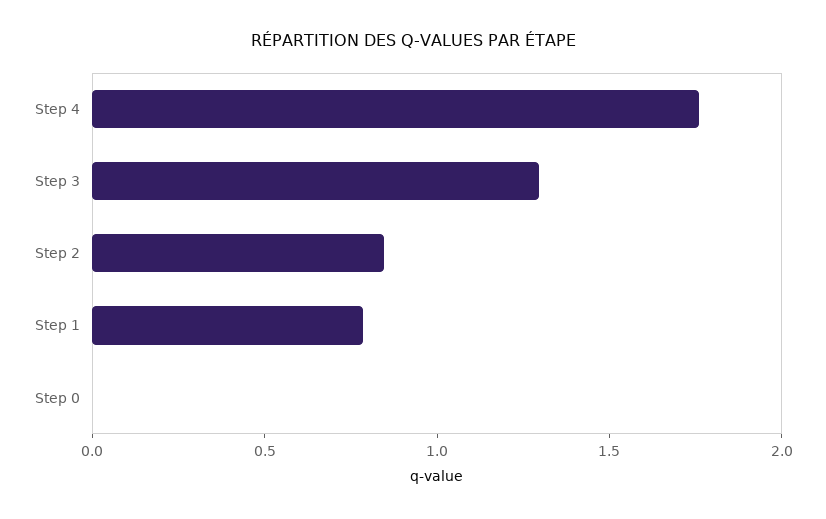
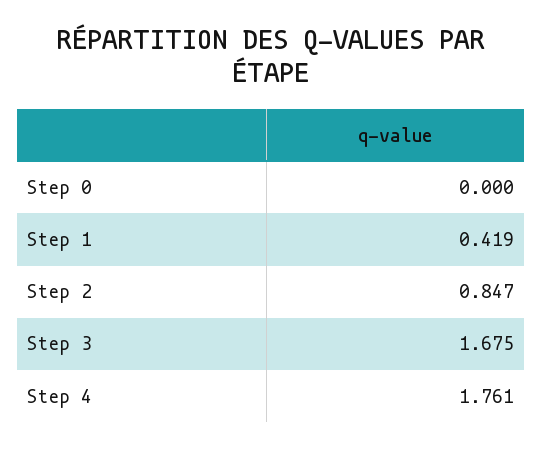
  {
    "Step 4": 1.761,
-   "Step 3": 1.3,
+   "Step 3": 1.675,
    "Step 2": 0.847,
-   "Step 1": 0.8,
+   "Step 1": 0.419,
    "Step 0": 0
  }

